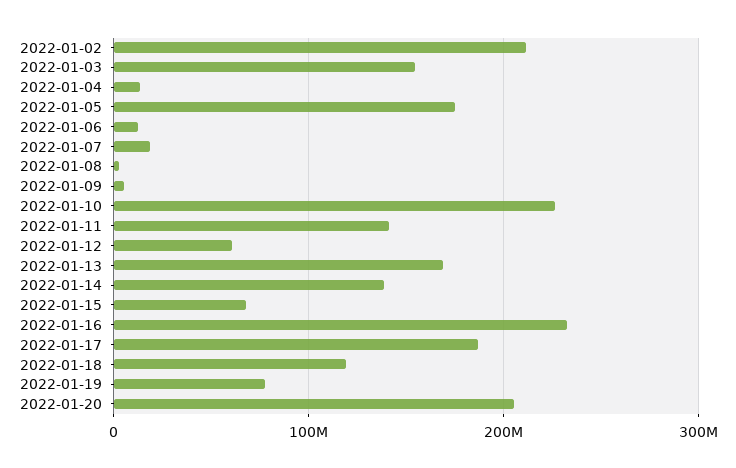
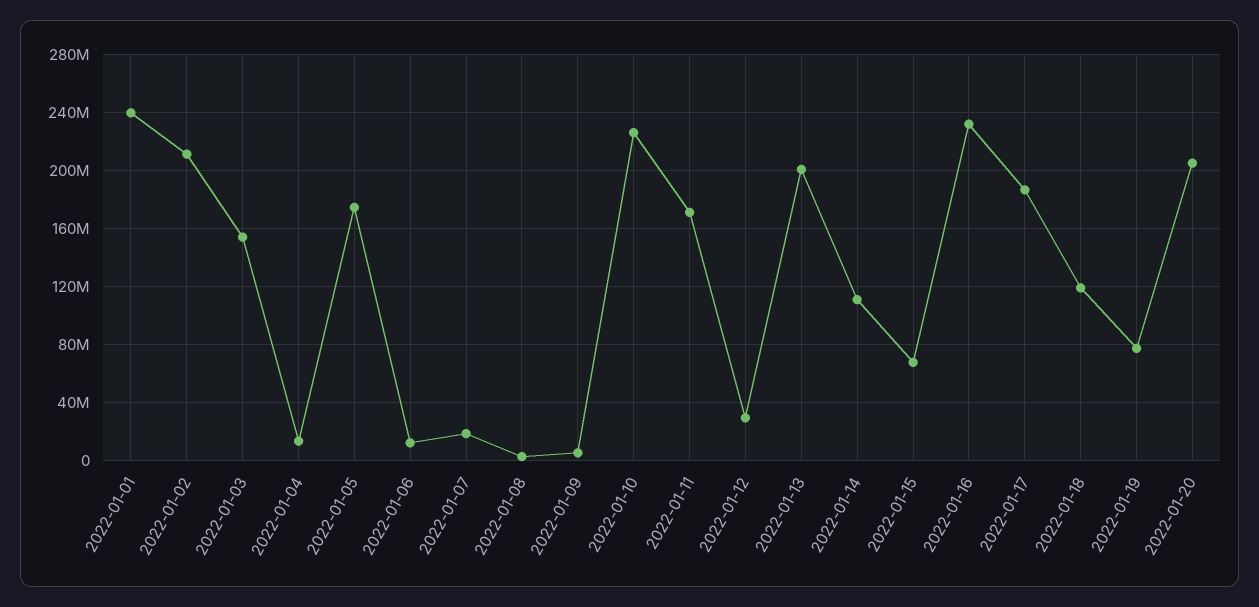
  {
    "2022-01-02": 210000000,
    "2022-01-03": 155000000,
    "2022-01-04": 15000000,
    "2022-01-05": 175000000,
    "2022-01-06": 10000000,
    "2022-01-07": 20000000,
    "2022-01-08": 5000000,
    "2022-01-09": 5000000,
    "2022-01-10": 225000000,
-   "2022-01-11": 140000000,
+   "2022-01-11": 170000000,
-   "2022-01-12": 60000000,
+   "2022-01-12": 30000000,
-   "2022-01-13": 170000000,
+   "2022-01-13": 200000000,
-   "2022-01-14": 140000000,
+   "2022-01-14": 110000000,
    "2022-01-15": 70000000,
    "2022-01-16": 230000000,
    "2022-01-17": 185000000,
    "2022-01-18": 120000000,
    "2022-01-19": 80000000,
-   "2022-01-20": 205000000
+   "2022-01-20": 205000000,
+   "2022-01-01": 240000000
  }

